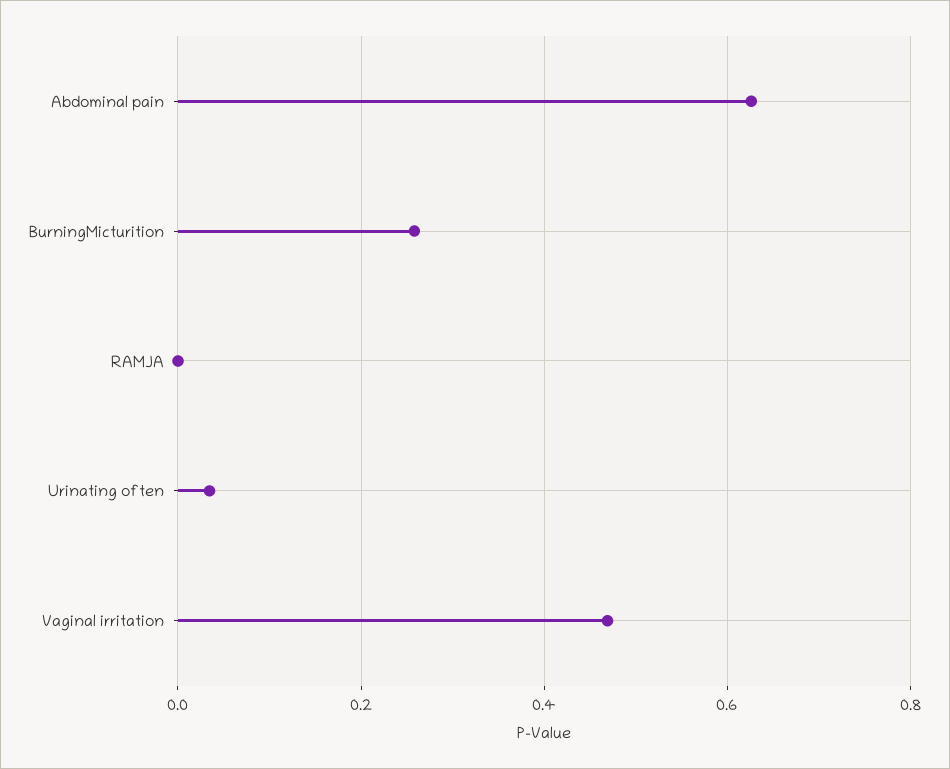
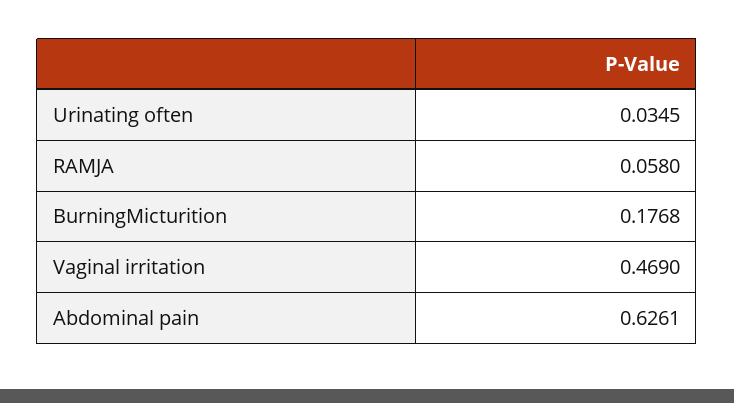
  {
    "Abdominal pain": 0.6261,
-   "BurningMicturition": 0.26,
+   "BurningMicturition": 0.1768,
-   "RAMJA": 0,
+   "RAMJA": 0.058,
    "Urinating often": 0.0345,
    "Vaginal irritation": 0.469
  }

